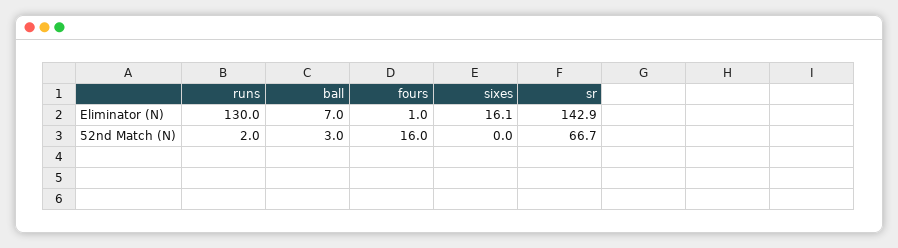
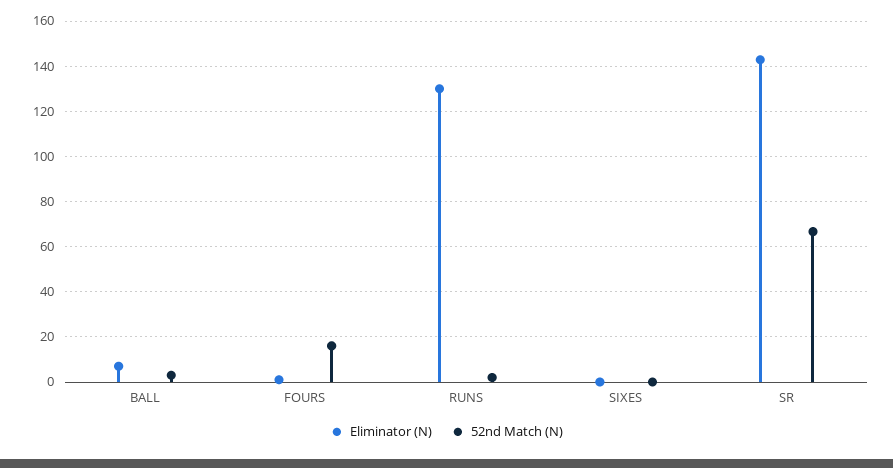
  {
    "Eliminator (N)": {
      "runs": 130,
      "ball": 7,
      "fours": 1,
-     "sixes": 16.1,
+     "sixes": 0,
      "sr": 142.9
    },
    "52nd Match (N)": {
      "runs": 2,
      "ball": 3,
      "fours": 16,
      "sixes": 0,
      "sr": 66.7
    }
  }

